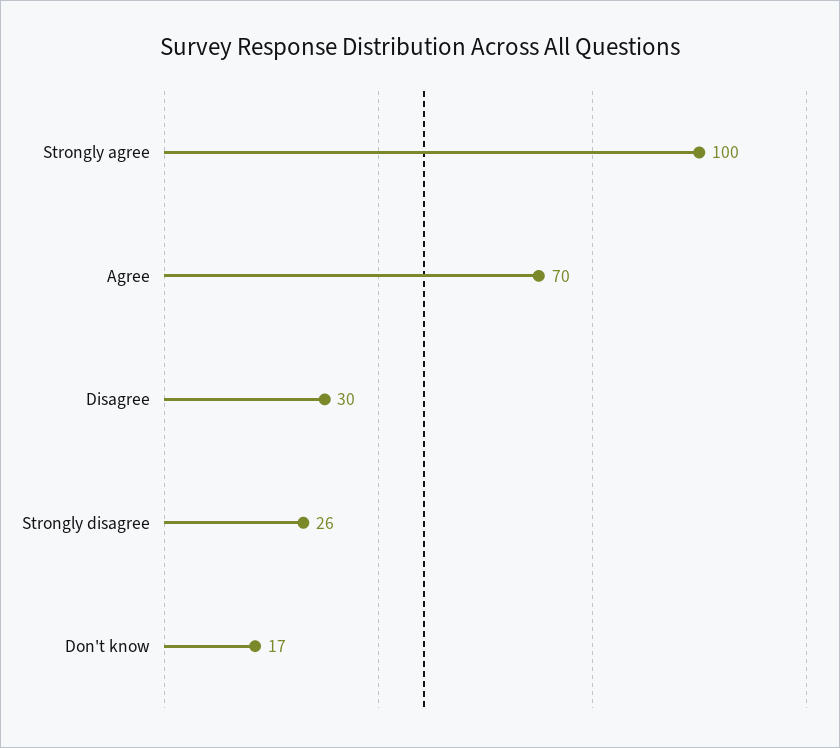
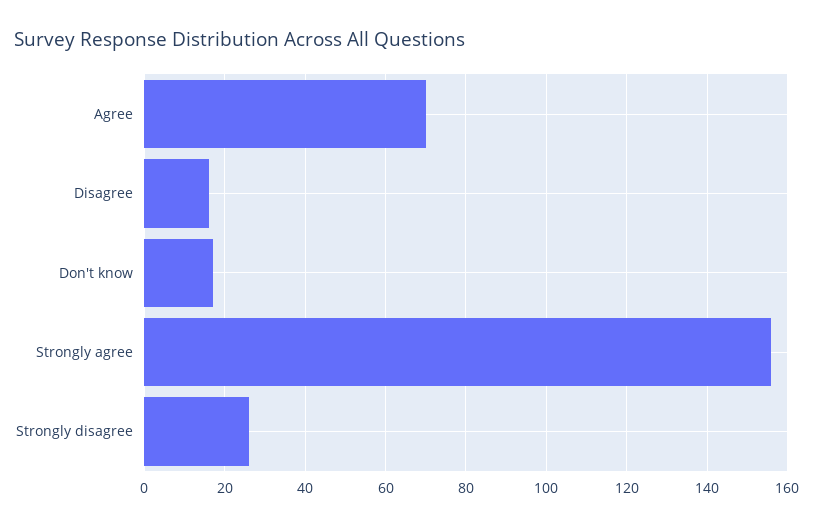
  {
-   "Strongly agree": 100,
+   "Strongly agree": 155,
    "Agree": 70,
-   "Disagree": 30,
+   "Disagree": 15,
    "Strongly disagree": 26,
    "Don't know": 17
  }

